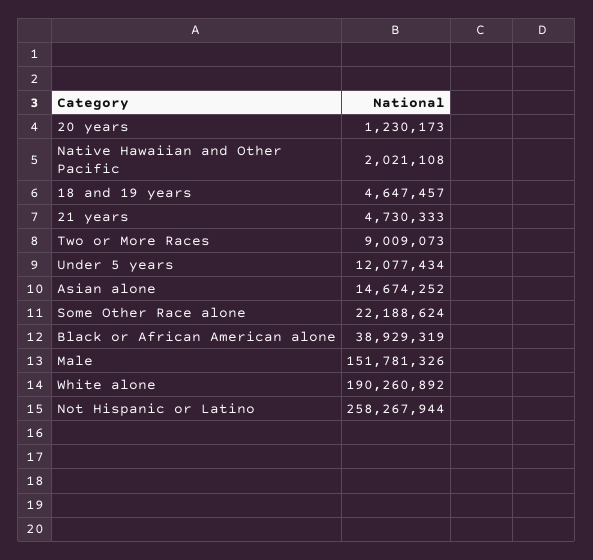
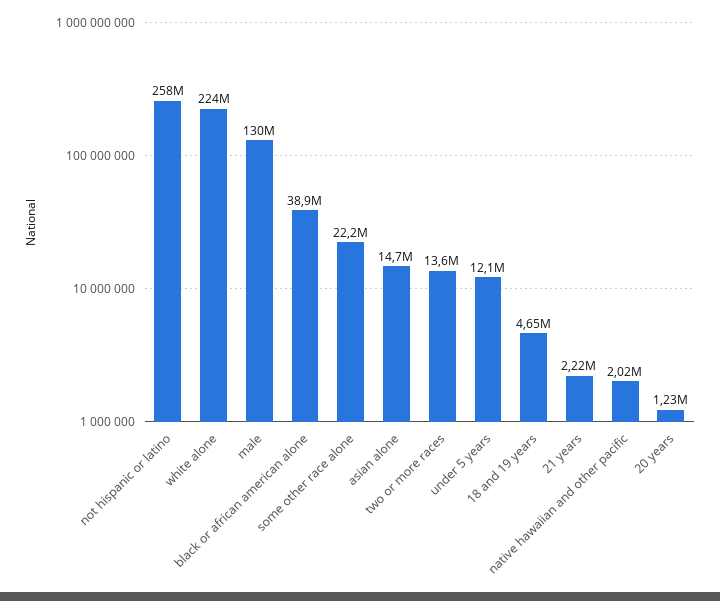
  {
    "20 years": 1230173,
    "Native Hawaiian and Other Pacific": 2021108,
    "18 and 19 years": 4647457,
-   "21 years": 4730333,
+   "21 years": 2220000,
-   "Two or More Races": 9009073,
+   "Two or More Races": 13600000,
    "Under 5 years": 12077434,
    "Asian alone": 14674252,
    "Some Other Race alone": 22188624,
    "Black or African American alone": 38929319,
-   "Male": 151781326,
+   "Male": 130000000,
-   "White alone": 190260892,
+   "White alone": 224000000,
    "Not Hispanic or Latino": 258267944
  }

